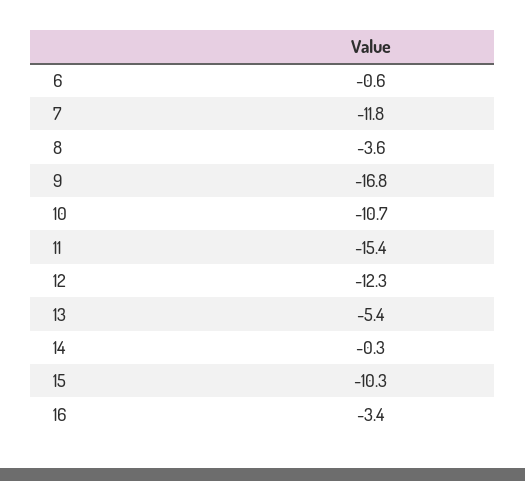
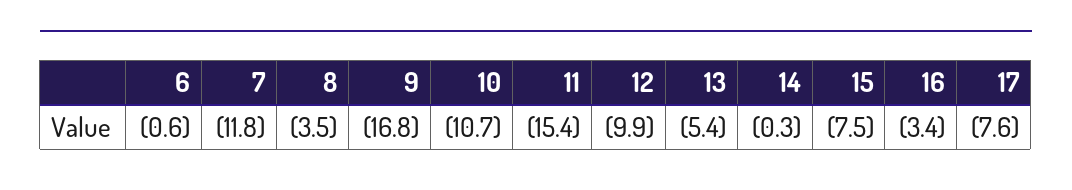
  {
    "6": -0.6,
    "7": -11.8,
-   "8": -3.6,
+   "8": -3.5,
    "9": -16.8,
    "10": -10.7,
    "11": -15.4,
-   "12": -12.3,
+   "12": -9.9,
    "13": -5.4,
    "14": -0.3,
-   "15": -10.3,
+   "15": -7.5,
-   "16": -3.4
+   "16": -3.4,
+   "17": -7.6
  }

